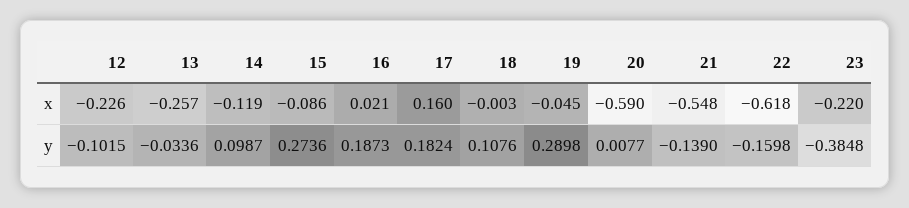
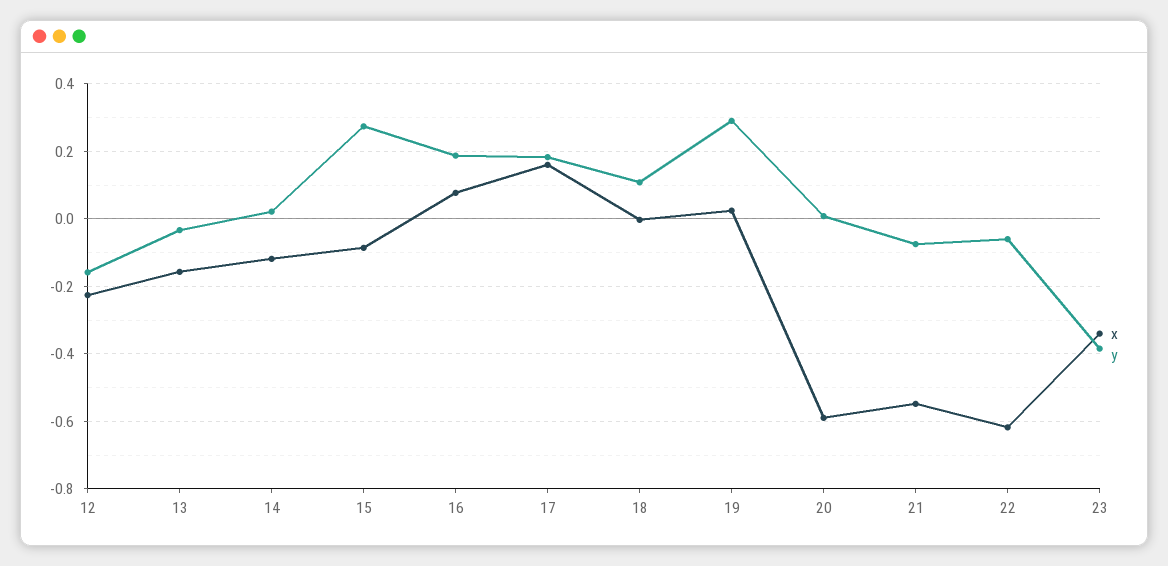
  {
    "x": {
      "12": -0.226,
-     "13": -0.257,
+     "13": -0.16,
      "14": -0.119,
      "15": -0.086,
-     "16": 0.021,
+     "16": 0.08,
      "17": 0.16,
      "18": -0.003,
-     "19": -0.045,
+     "19": 0.02,
      "20": -0.59,
      "21": -0.548,
      "22": -0.618,
-     "23": -0.22
+     "23": -0.34
    },
    "y": {
-     "12": -0.1015,
+     "12": -0.16,
      "13": -0.0336,
-     "14": 0.0987,
+     "14": 0.02,
      "15": 0.2736,
      "16": 0.1873,
      "17": 0.1824,
      "18": 0.1076,
      "19": 0.2898,
      "20": 0.0077,
-     "21": -0.139,
+     "21": -0.08,
-     "22": -0.1598,
+     "22": -0.06,
      "23": -0.3848
    }
  }

